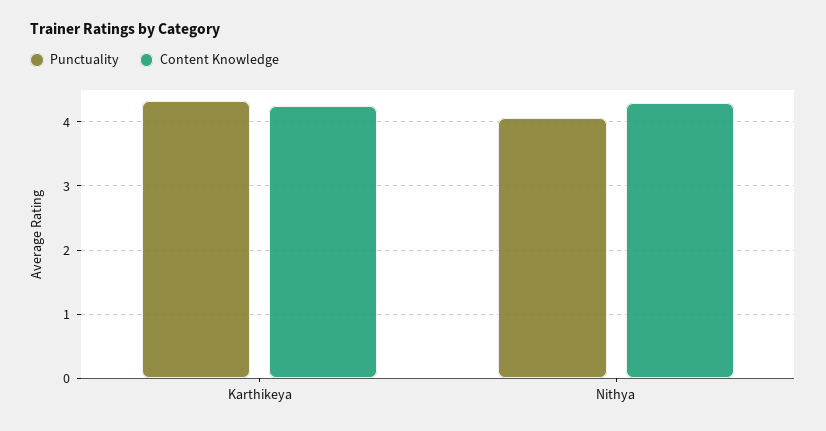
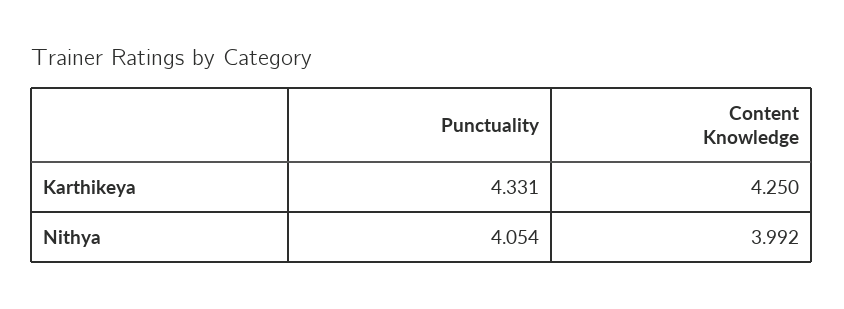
  {
    "Punctuality": {
      "Karthikeya": 4.331,
      "Nithya": 4.054
    },
    "Content Knowledge": {
      "Karthikeya": 4.25,
-     "Nithya": 4.3
+     "Nithya": 3.992
    }
  }

